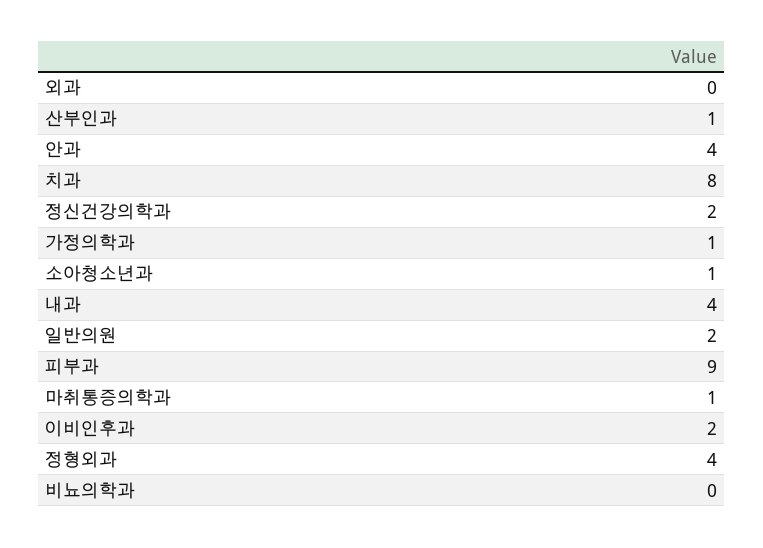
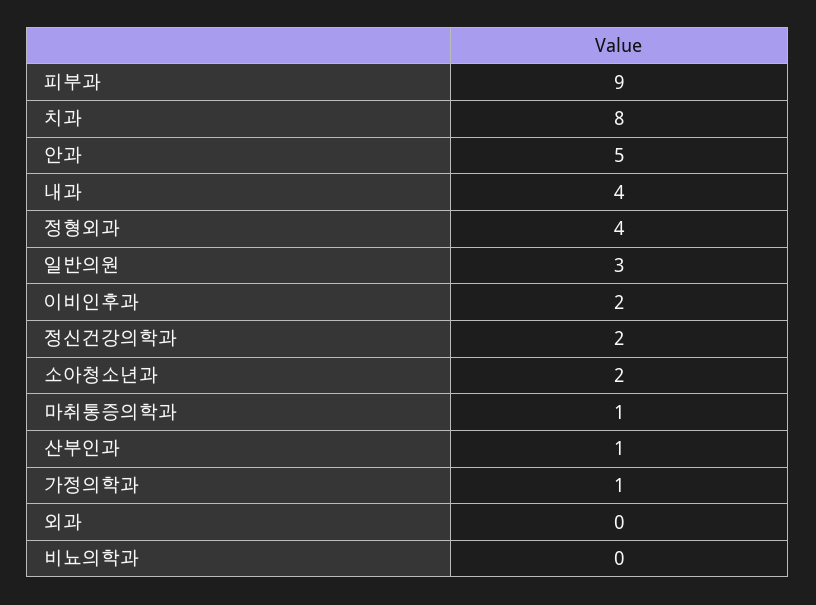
  {
    "외과": 0,
    "산부인과": 1,
-   "안과": 4,
+   "안과": 5,
    "치과": 8,
    "정신건강의학과": 2,
    "가정의학과": 1,
-   "소아청소년과": 1,
+   "소아청소년과": 2,
    "내과": 4,
-   "일반의원": 2,
+   "일반의원": 3,
    "피부과": 9,
    "마취통증의학과": 1,
    "이비인후과": 2,
    "정형외과": 4,
    "비뇨의학과": 0
  }

